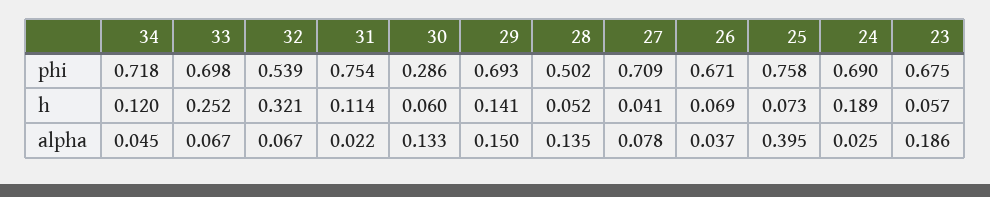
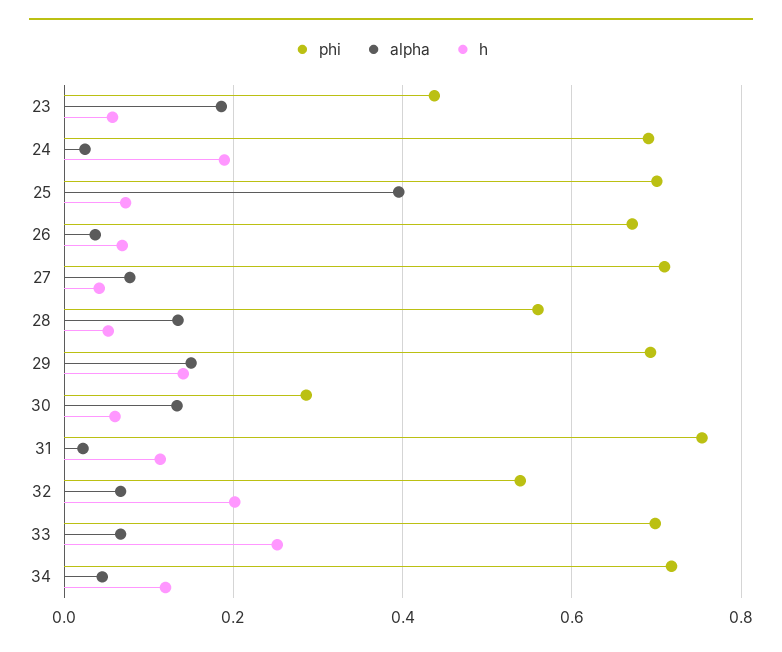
  {
    "phi": {
      "34": 0.718,
      "33": 0.698,
      "32": 0.539,
      "31": 0.754,
      "30": 0.286,
      "29": 0.693,
-     "28": 0.502,
+     "28": 0.56,
      "27": 0.709,
      "26": 0.671,
-     "25": 0.758,
+     "25": 0.7,
      "24": 0.69,
-     "23": 0.675
+     "23": 0.44
    },
    "h": {
      "34": 0.12,
      "33": 0.252,
-     "32": 0.321,
+     "32": 0.2,
      "31": 0.114,
      "30": 0.06,
      "29": 0.141,
      "28": 0.052,
      "27": 0.041,
      "26": 0.069,
      "25": 0.073,
      "24": 0.189,
      "23": 0.057
    },
    "alpha": {
      "34": 0.045,
      "33": 0.067,
      "32": 0.067,
      "31": 0.022,
      "30": 0.133,
      "29": 0.15,
      "28": 0.135,
      "27": 0.078,
      "26": 0.037,
      "25": 0.395,
      "24": 0.025,
      "23": 0.186
    }
  }

